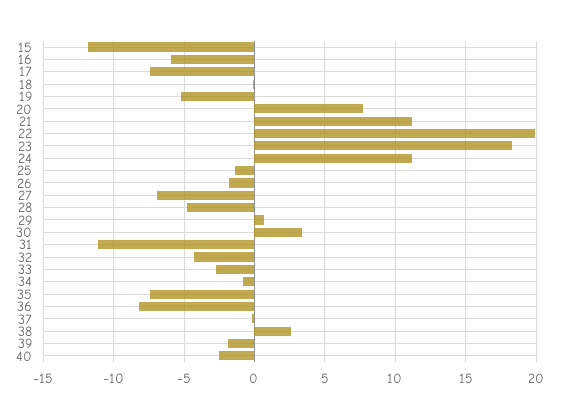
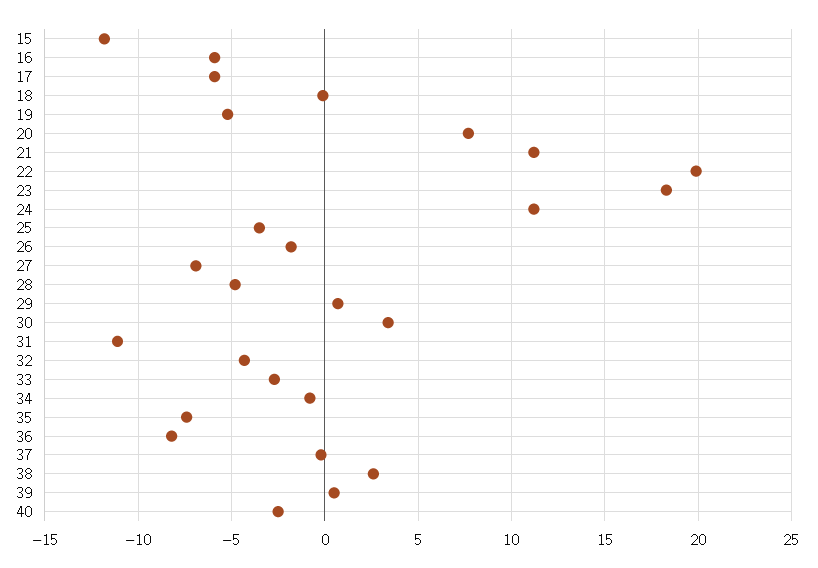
  {
    "15": -12,
    "16": -6,
-   "17": -7.5,
+   "17": -6,
    "18": 0,
    "19": -5,
    "20": 7.5,
    "21": 11,
    "22": 20,
    "23": 18.5,
    "24": 11,
-   "25": -1.5,
+   "25": -3.5,
    "26": -2,
    "27": -7,
    "28": -5,
    "29": 0.5,
    "30": 3.5,
    "31": -11,
    "32": -4.5,
    "33": -2.5,
    "34": -1,
    "35": -7.5,
    "36": -8,
    "37": 0,
    "38": 2.5,
-   "39": -2,
+   "39": 0.5,
    "40": -2.5
  }

